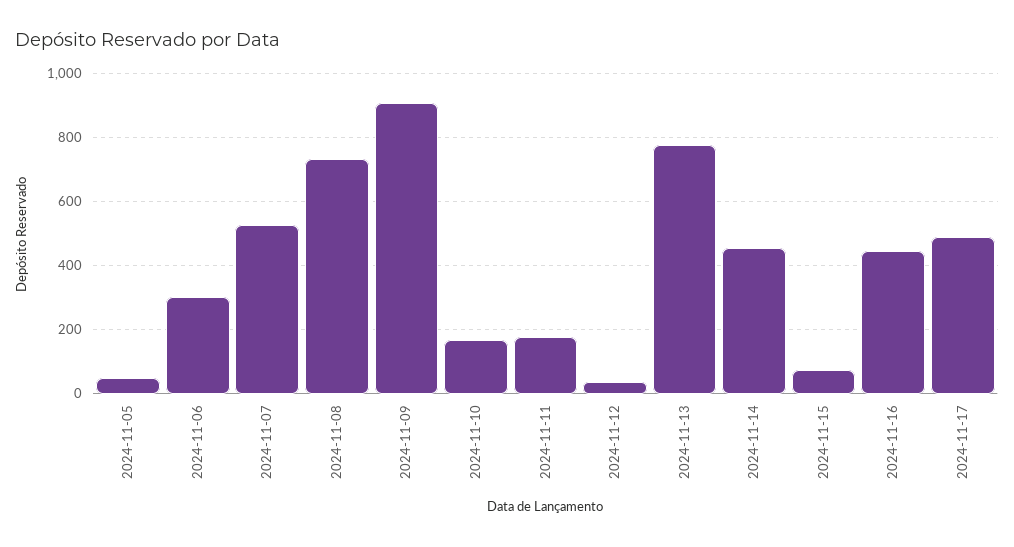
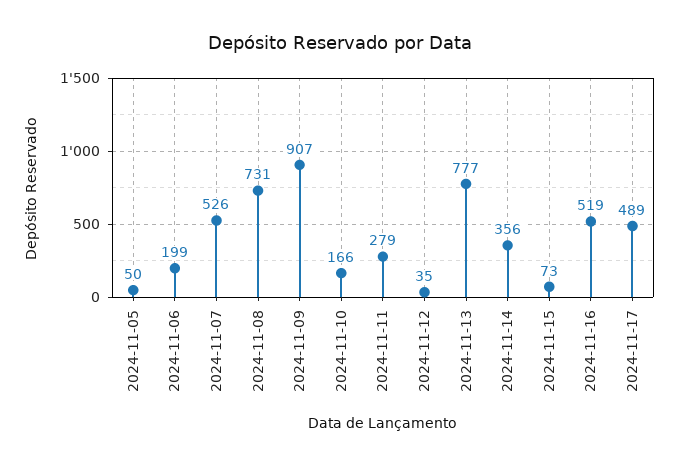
  {
    "2024-11-05": 50,
-   "2024-11-06": 300,
+   "2024-11-06": 199,
    "2024-11-07": 526,
    "2024-11-08": 731,
    "2024-11-09": 907,
    "2024-11-10": 166,
-   "2024-11-11": 180,
+   "2024-11-11": 279,
    "2024-11-12": 35,
    "2024-11-13": 777,
-   "2024-11-14": 460,
+   "2024-11-14": 356,
    "2024-11-15": 73,
-   "2024-11-16": 440,
+   "2024-11-16": 519,
    "2024-11-17": 489
  }

